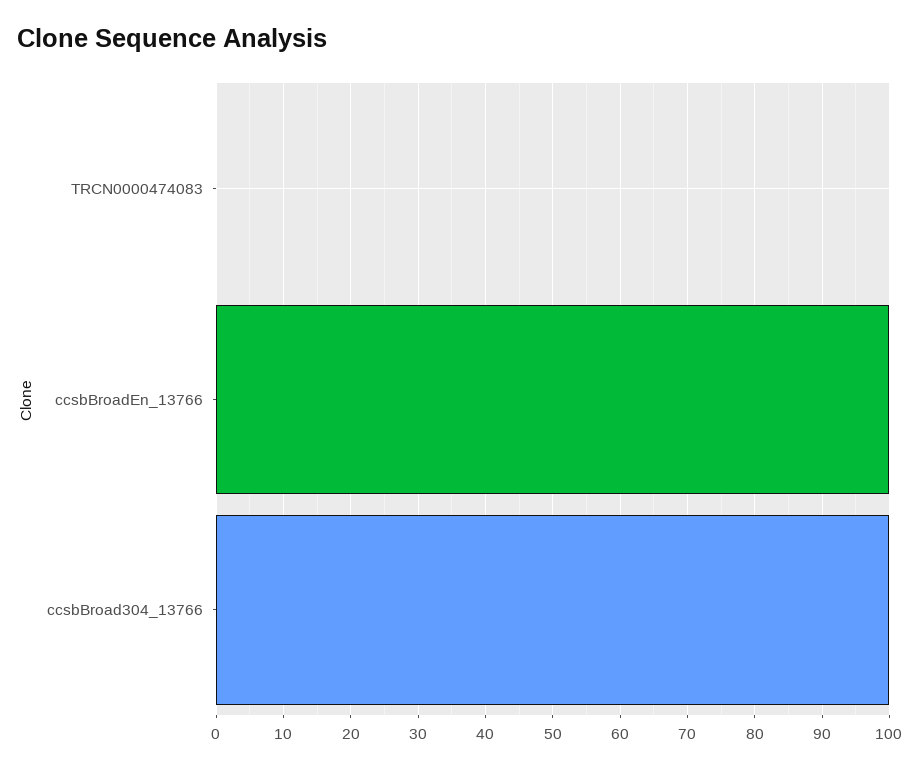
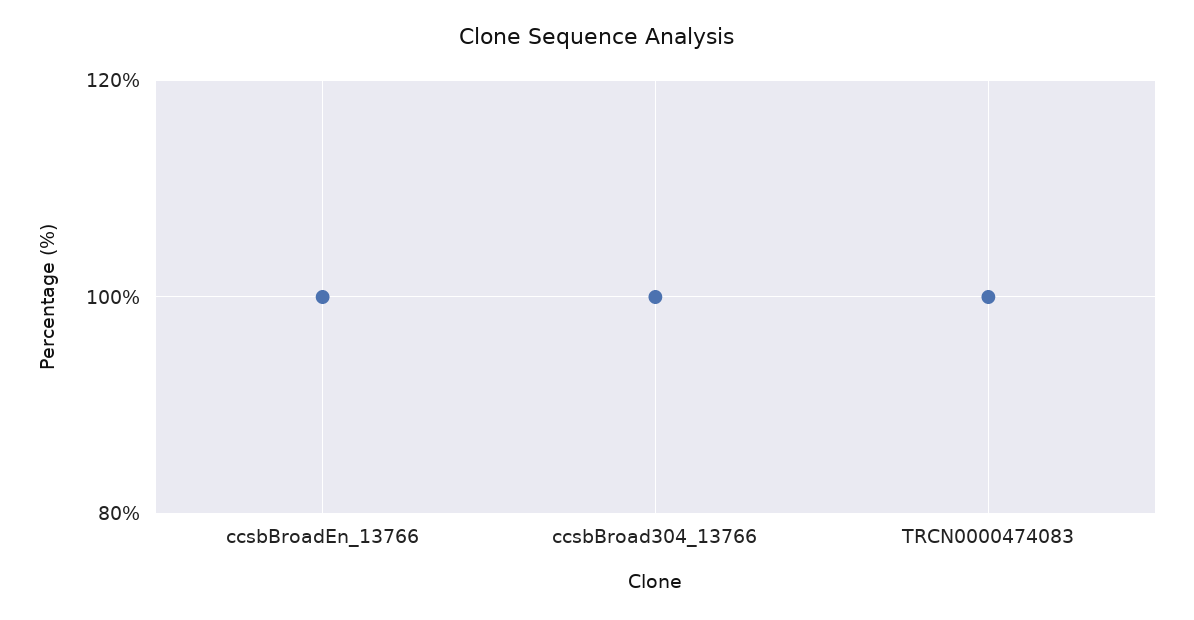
  {
-   "TRCN0000474083": 0,
+   "TRCN0000474083": 100,
    "ccsbBroadEn_13766": 100,
    "ccsbBroad304_13766": 100
  }

